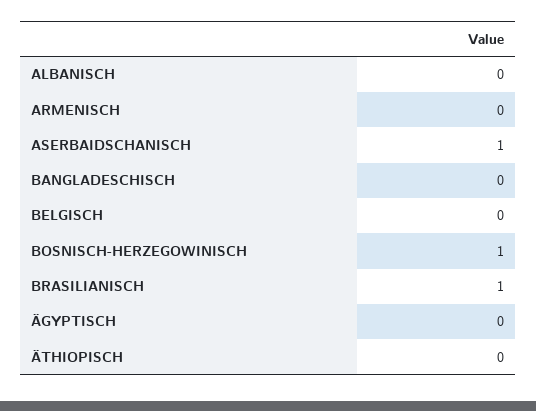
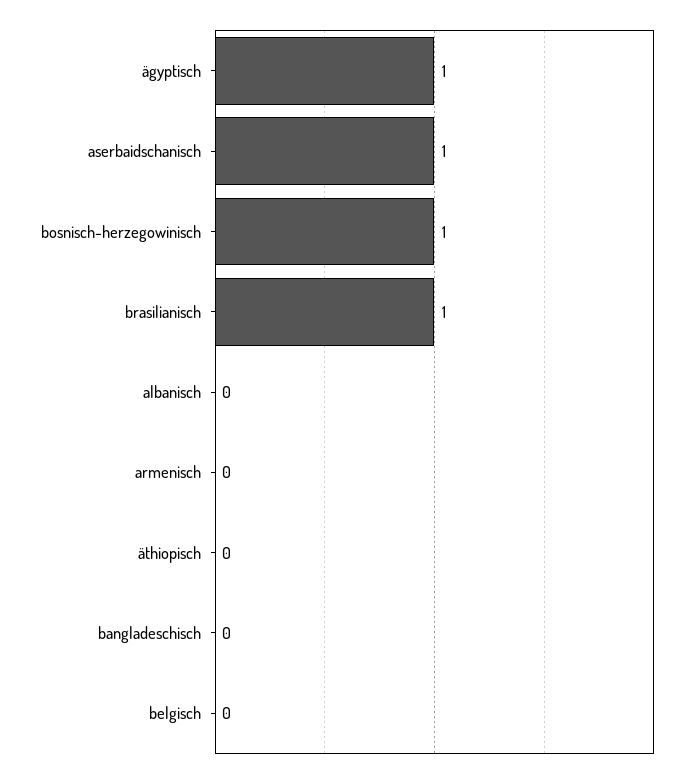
  {
    "ALBANISCH": 0,
    "ARMENISCH": 0,
    "ASERBAIDSCHANISCH": 1,
    "BANGLADESCHISCH": 0,
    "BELGISCH": 0,
    "BOSNISCH-HERZEGOWINISCH": 1,
    "BRASILIANISCH": 1,
-   "ÄGYPTISCH": 0,
+   "ÄGYPTISCH": 1,
    "ÄTHIOPISCH": 0
  }

